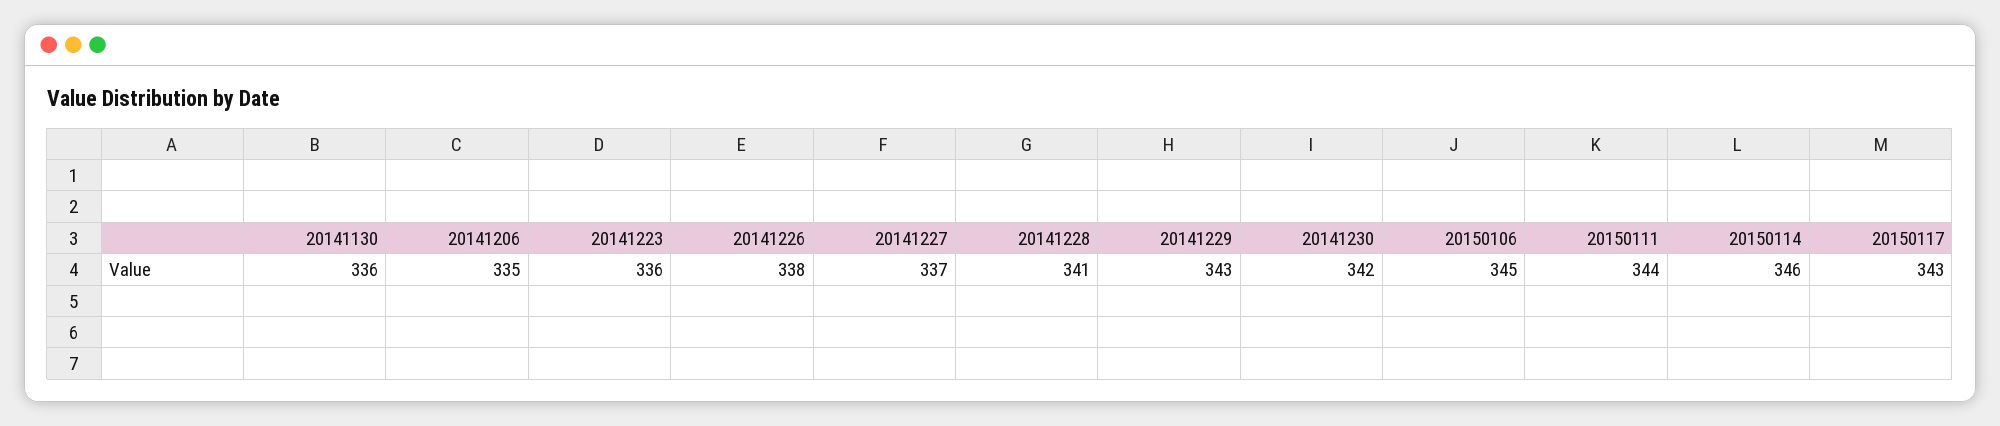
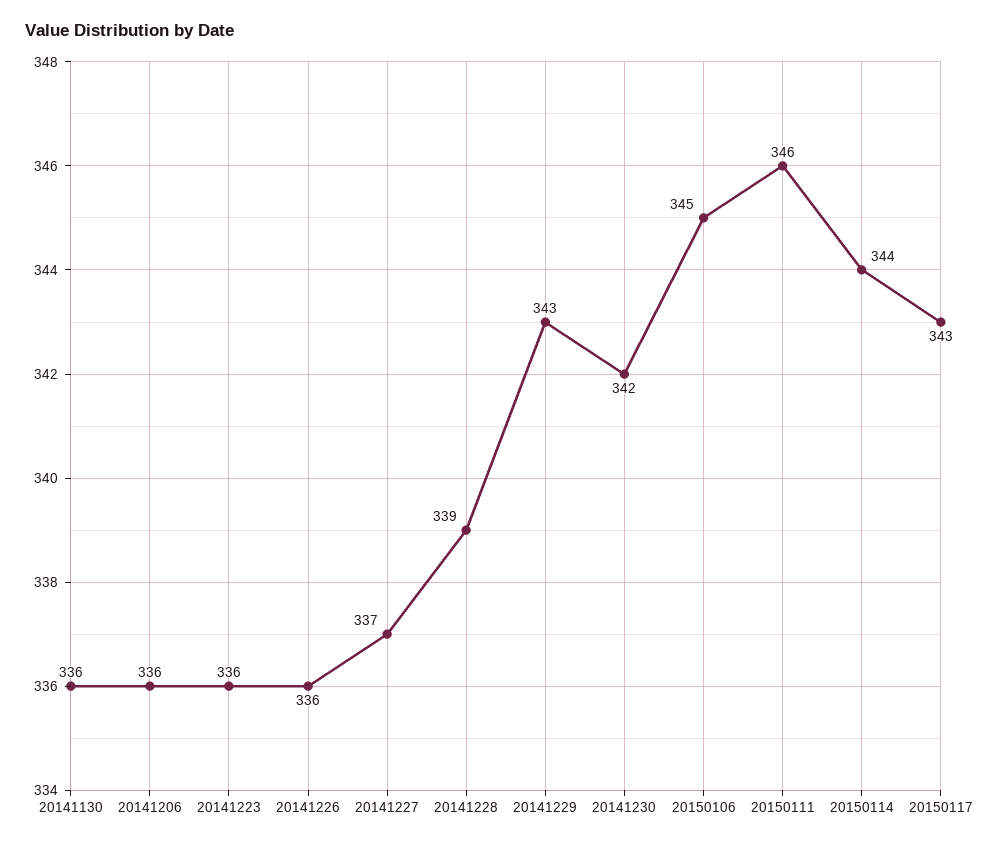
  {
    "20141130": 336,
-   "20141206": 335,
+   "20141206": 336,
    "20141223": 336,
-   "20141226": 338,
+   "20141226": 336,
    "20141227": 337,
-   "20141228": 341,
+   "20141228": 339,
    "20141229": 343,
    "20141230": 342,
    "20150106": 345,
-   "20150111": 344,
+   "20150111": 346,
-   "20150114": 346,
+   "20150114": 344,
    "20150117": 343
  }

